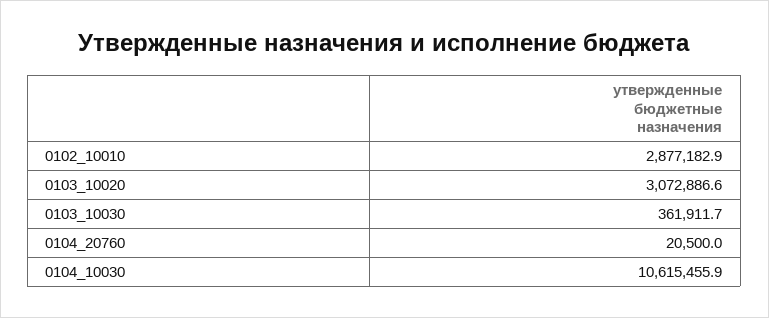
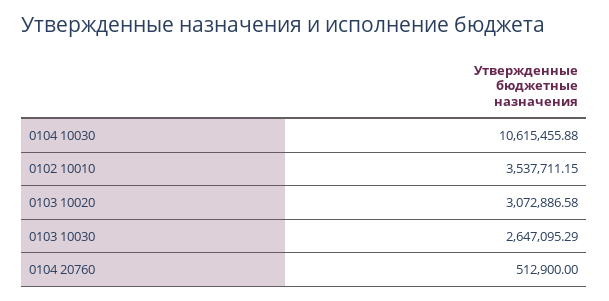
  {
-   "0102_10010": 2877182.9,
+   "0102_10010": 3537711.15,
    "0103_10020": 3072886.58,
-   "0103_10030": 361911.7,
+   "0103_10030": 2647095.29,
-   "0104_20760": 20500,
+   "0104_20760": 512900,
    "0104_10030": 10615455.88
  }

